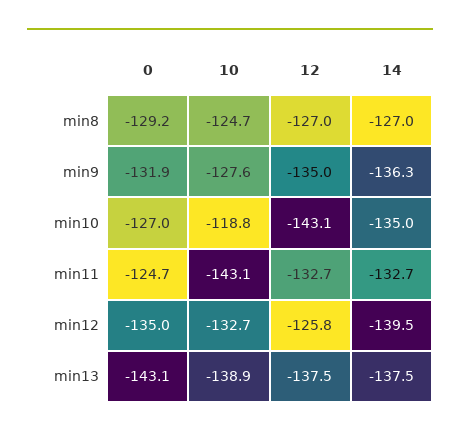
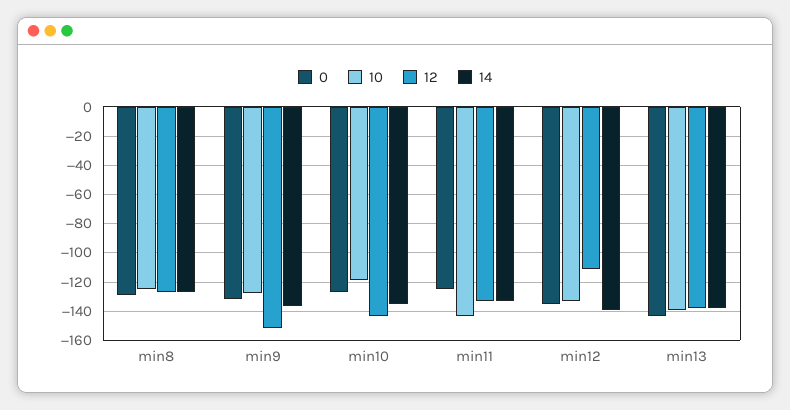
  {
    "0": {
      "min8": -129.2,
      "min9": -131.9,
      "min10": -127,
      "min11": -124.7,
      "min12": -135,
      "min13": -143.1
    },
    "10": {
      "min8": -124.7,
      "min9": -127.6,
      "min10": -118.8,
      "min11": -143.1,
      "min12": -132.7,
      "min13": -138.9
    },
    "12": {
      "min8": -127,
-     "min9": -135,
+     "min9": -150,
      "min10": -143.1,
      "min11": -132.7,
-     "min12": -125.8,
+     "min12": -110,
      "min13": -137.5
    },
    "14": {
      "min8": -127,
      "min9": -136.3,
      "min10": -135,
      "min11": -132.7,
      "min12": -139.5,
      "min13": -137.5
    }
  }

